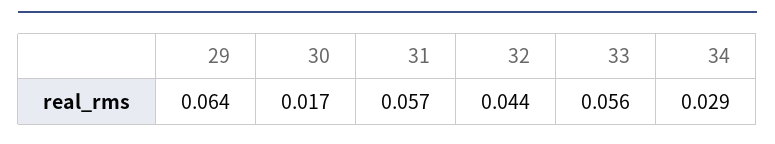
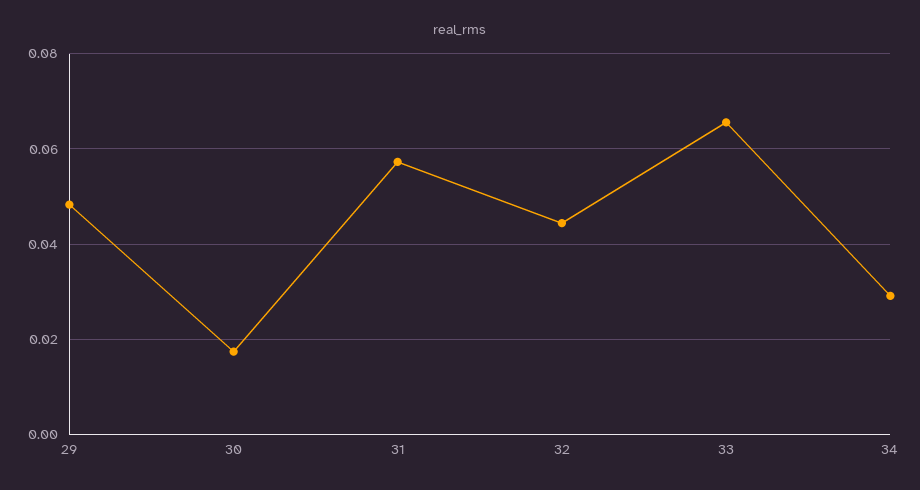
  {
-   "29": 0.064,
+   "29": 0.048,
    "30": 0.017,
    "31": 0.057,
    "32": 0.044,
-   "33": 0.056,
+   "33": 0.066,
    "34": 0.029
  }

